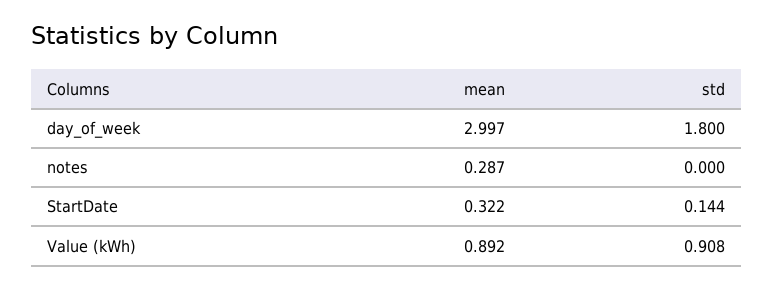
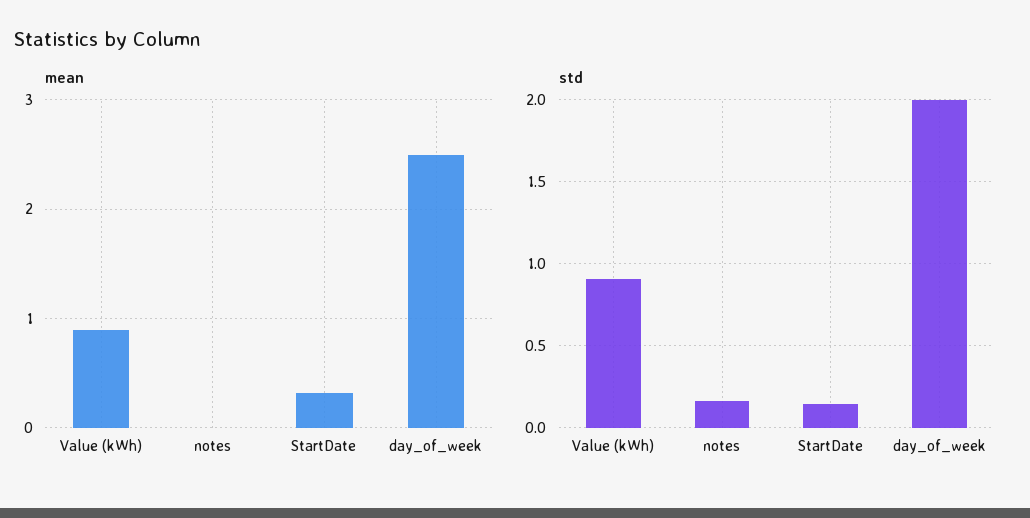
  {
    "mean": {
-     "day_of_week": 2.997,
+     "day_of_week": 2.5,
-     "notes": 0.287,
+     "notes": 0,
      "StartDate": 0.322,
      "Value (kWh)": 0.892
    },
    "std": {
-     "day_of_week": 1.8,
+     "day_of_week": 2,
-     "notes": 0,
+     "notes": 0.15,
      "StartDate": 0.144,
      "Value (kWh)": 0.908
    }
  }

